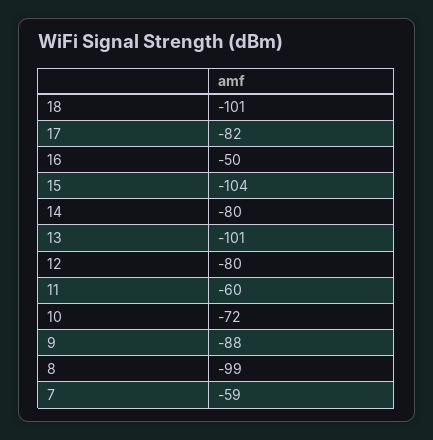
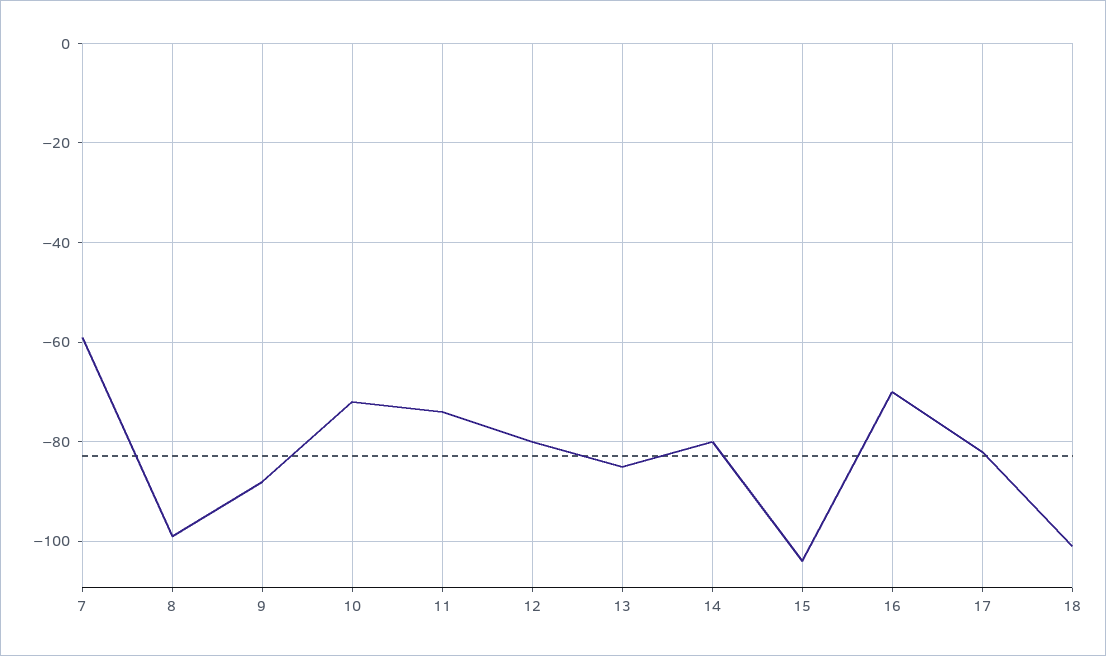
  {
    "18": -101,
    "17": -82,
-   "16": -50,
+   "16": -70,
    "15": -104,
    "14": -80,
-   "13": -101,
+   "13": -85,
    "12": -80,
-   "11": -60,
+   "11": -75,
    "10": -72,
    "9": -88,
    "8": -99,
    "7": -59
  }

